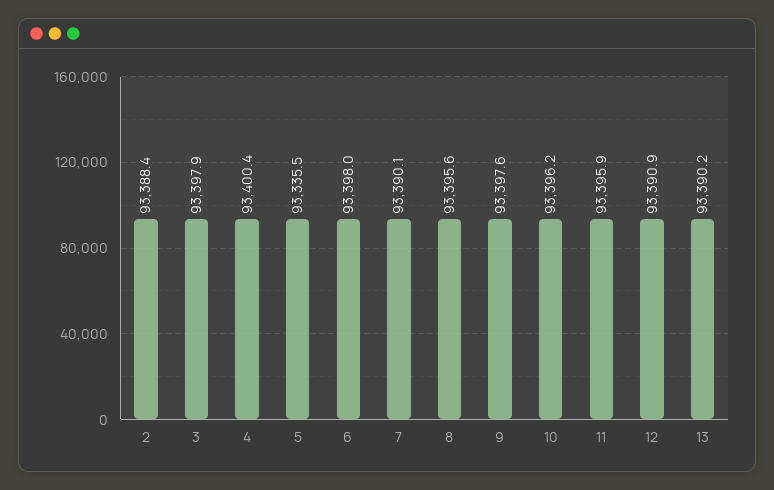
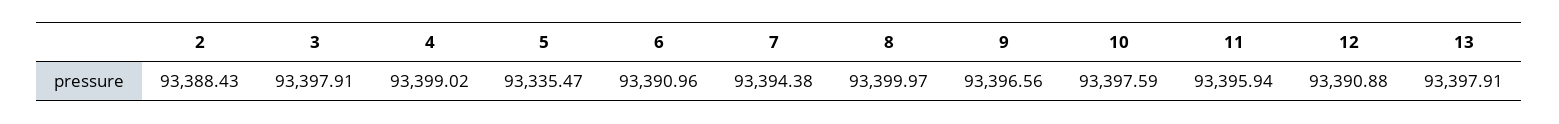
  {
    "2": 93388.43,
    "3": 93397.91,
-   "4": 93400.4,
+   "4": 93399.02,
    "5": 93335.47,
-   "6": 93398,
+   "6": 93390.96,
-   "7": 93390.1,
+   "7": 93394.38,
-   "8": 93395.6,
+   "8": 93399.97,
-   "9": 93397.6,
+   "9": 93396.56,
-   "10": 93396.2,
+   "10": 93397.59,
    "11": 93395.94,
    "12": 93390.88,
-   "13": 93390.2
+   "13": 93397.91
  }

